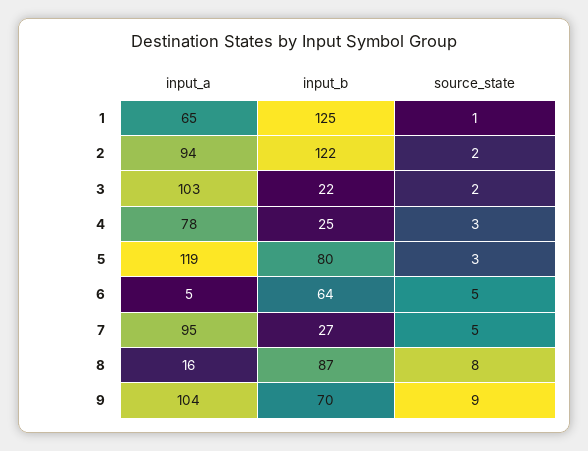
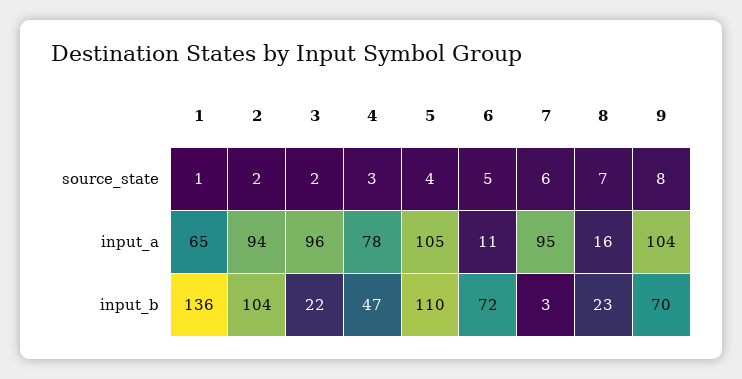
  {
    "input_a": {
      "1": 65,
      "2": 94,
-     "3": 103,
+     "3": 96,
      "4": 78,
-     "5": 119,
+     "5": 105,
-     "6": 5,
+     "6": 11,
      "7": 95,
      "8": 16,
      "9": 104
    },
    "input_b": {
-     "1": 125,
+     "1": 136,
-     "2": 122,
+     "2": 104,
      "3": 22,
-     "4": 25,
+     "4": 47,
-     "5": 80,
+     "5": 110,
-     "6": 64,
+     "6": 72,
-     "7": 27,
+     "7": 3,
-     "8": 87,
+     "8": 23,
      "9": 70
    },
    "source_state": {
      "1": 1,
      "2": 2,
      "3": 2,
      "4": 3,
-     "5": 3,
+     "5": 4,
      "6": 5,
-     "7": 5,
+     "7": 6,
-     "8": 8,
+     "8": 7,
-     "9": 9
+     "9": 8
    }
  }

